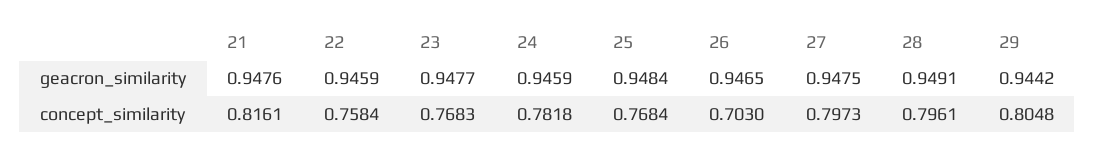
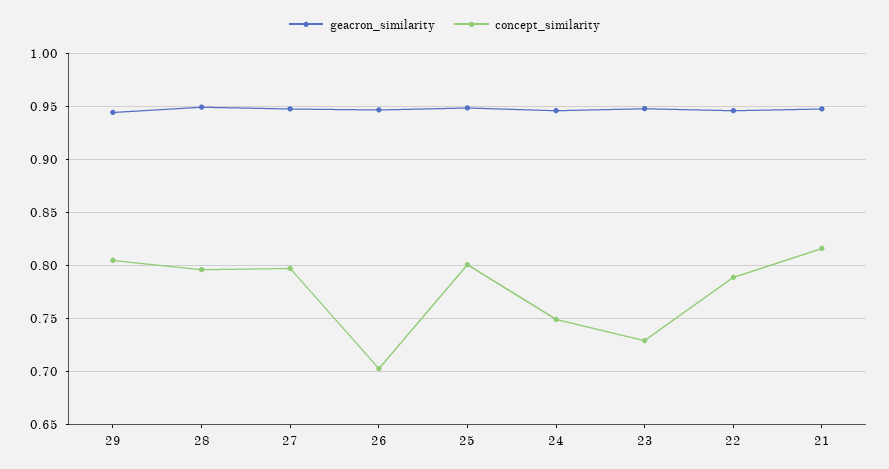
  {
    "geacron_similarity": {
      "21": 0.9476,
      "22": 0.9459,
      "23": 0.9477,
      "24": 0.9459,
      "25": 0.9484,
      "26": 0.9465,
      "27": 0.9475,
      "28": 0.9491,
      "29": 0.9442
    },
    "concept_similarity": {
      "21": 0.8161,
-     "22": 0.7584,
+     "22": 0.79,
-     "23": 0.7683,
+     "23": 0.73,
-     "24": 0.7818,
+     "24": 0.75,
-     "25": 0.7684,
+     "25": 0.8,
      "26": 0.703,
      "27": 0.7973,
      "28": 0.7961,
      "29": 0.8048
    }
  }

